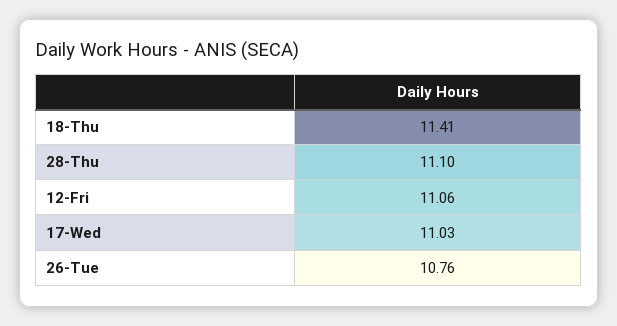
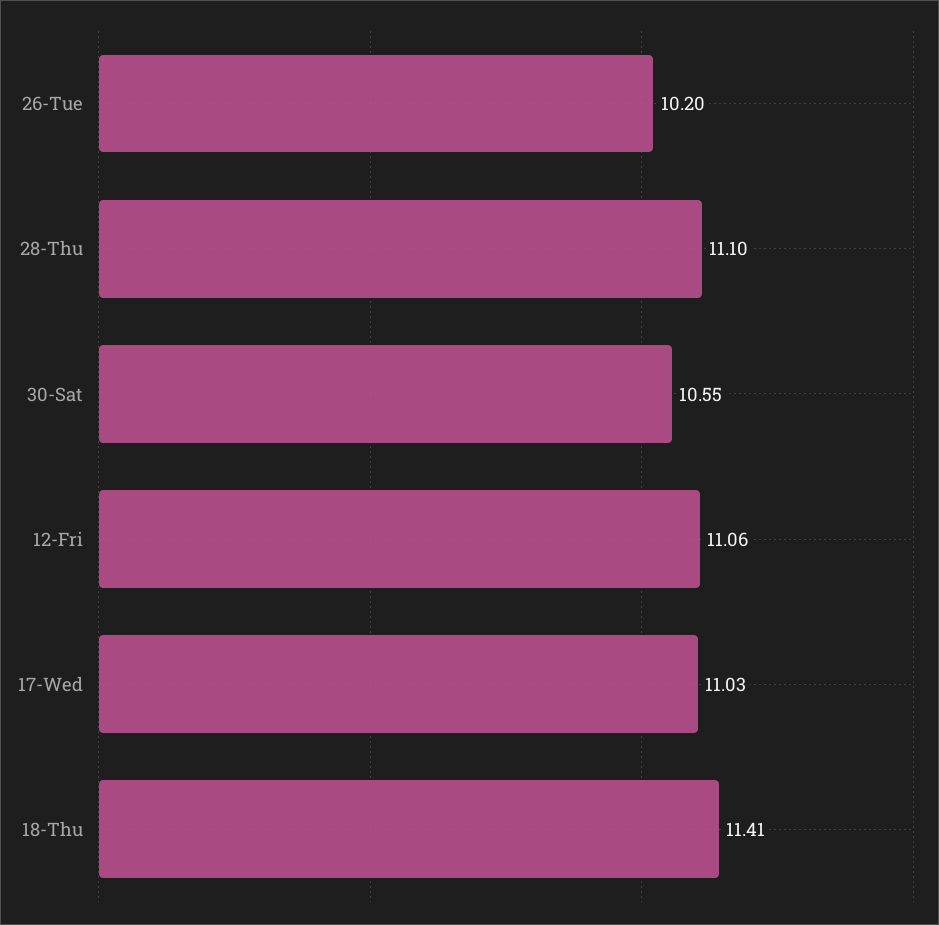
  {
    "18-Thu": 11.41,
    "28-Thu": 11.1,
    "12-Fri": 11.06,
    "17-Wed": 11.03,
-   "26-Tue": 10.76
+   "26-Tue": 10.2,
+   "30-Sat": 10.55
  }

